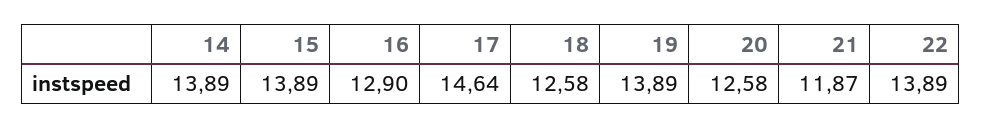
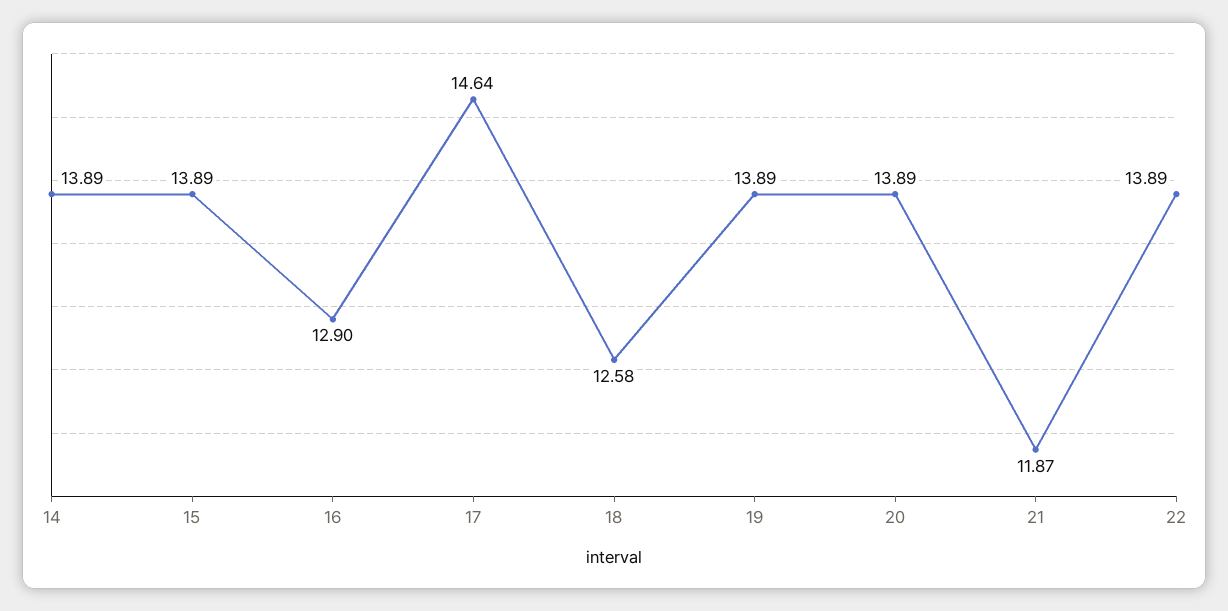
  {
    "14": 13.89,
    "15": 13.89,
    "16": 12.9,
    "17": 14.64,
    "18": 12.58,
    "19": 13.89,
-   "20": 12.58,
+   "20": 13.89,
    "21": 11.87,
    "22": 13.89
  }

